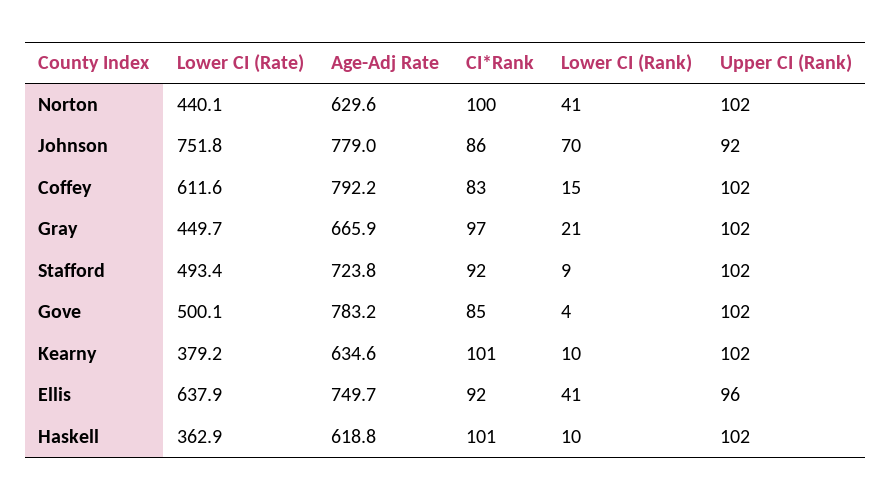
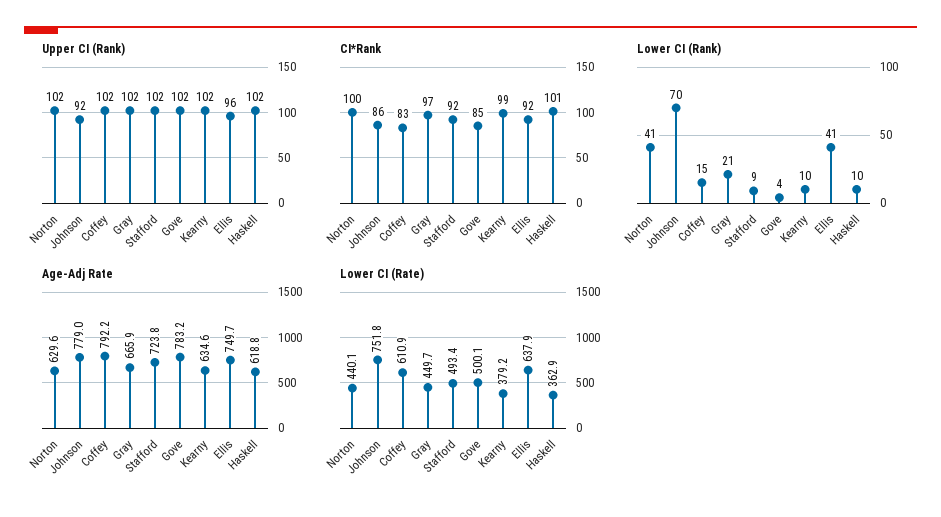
  {
    "Lower CI (Rate)": {
      "Norton": 440.1,
      "Johnson": 751.8,
-     "Coffey": 611.6,
+     "Coffey": 610.9,
      "Gray": 449.7,
      "Stafford": 493.4,
      "Gove": 500.1,
      "Kearny": 379.2,
      "Ellis": 637.9,
      "Haskell": 362.9
    },
    "Age-Adj Rate": {
      "Norton": 629.6,
      "Johnson": 779,
      "Coffey": 792.2,
      "Gray": 665.9,
      "Stafford": 723.8,
      "Gove": 783.2,
      "Kearny": 634.6,
      "Ellis": 749.7,
      "Haskell": 618.8
    },
    "CI*Rank": {
      "Norton": 100,
      "Johnson": 86,
      "Coffey": 83,
      "Gray": 97,
      "Stafford": 92,
      "Gove": 85,
-     "Kearny": 101,
+     "Kearny": 99,
      "Ellis": 92,
      "Haskell": 101
    },
    "Lower CI (Rank)": {
      "Norton": 41,
      "Johnson": 70,
      "Coffey": 15,
      "Gray": 21,
      "Stafford": 9,
      "Gove": 4,
      "Kearny": 10,
      "Ellis": 41,
      "Haskell": 10
    },
    "Upper CI (Rank)": {
      "Norton": 102,
      "Johnson": 92,
      "Coffey": 102,
      "Gray": 102,
      "Stafford": 102,
      "Gove": 102,
      "Kearny": 102,
      "Ellis": 96,
      "Haskell": 102
    }
  }

